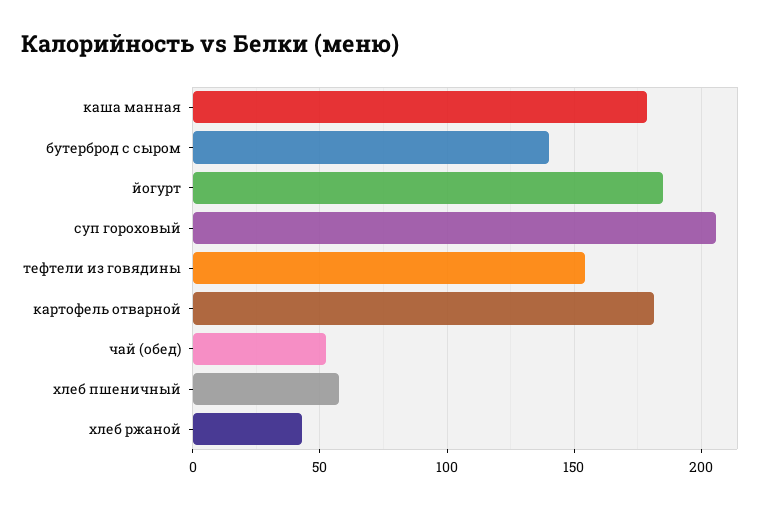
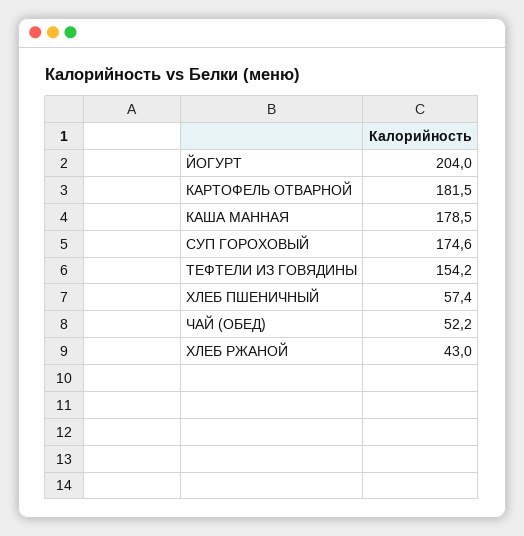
  {
    "каша манная": 178.5,
-   "бутерброд с сыром": 140,
-   "йогурт": 185,
+   "йогурт": 204,
-   "суп гороховый": 205,
+   "суп гороховый": 174.6,
    "тефтели из говядины": 154.2,
    "картофель отварной": 181.5,
    "чай (обед)": 52.2,
    "хлеб пшеничный": 57.4,
    "хлеб ржаной": 43
  }

